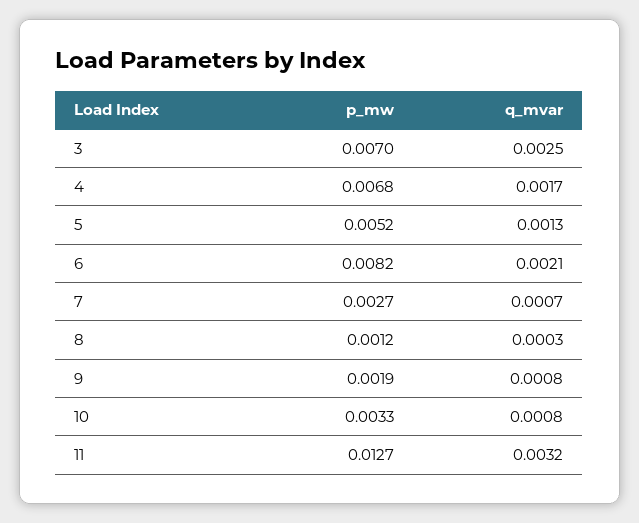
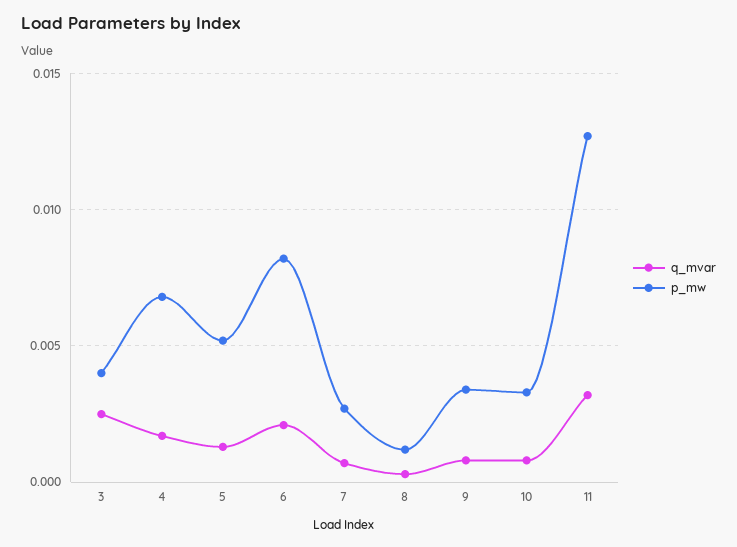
  {
    "p_mw": {
-     "3": 0.007,
+     "3": 0.004,
      "4": 0.0068,
      "5": 0.0052,
      "6": 0.0082,
      "7": 0.0027,
      "8": 0.0012,
-     "9": 0.0019,
+     "9": 0.0035,
      "10": 0.0033,
      "11": 0.0127
    },
    "q_mvar": {
      "3": 0.0025,
      "4": 0.0017,
      "5": 0.0013,
      "6": 0.0021,
      "7": 0.0007,
      "8": 0.0003,
      "9": 0.0008,
      "10": 0.0008,
      "11": 0.0032
    }
  }

